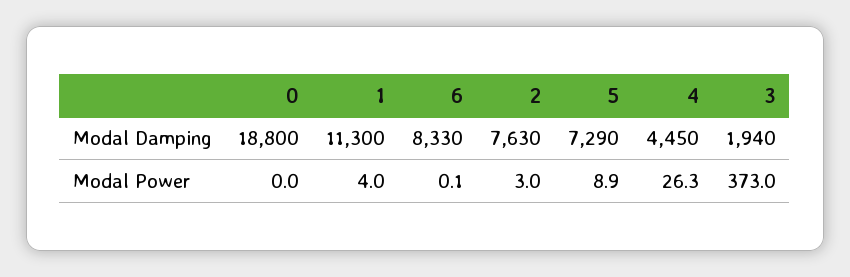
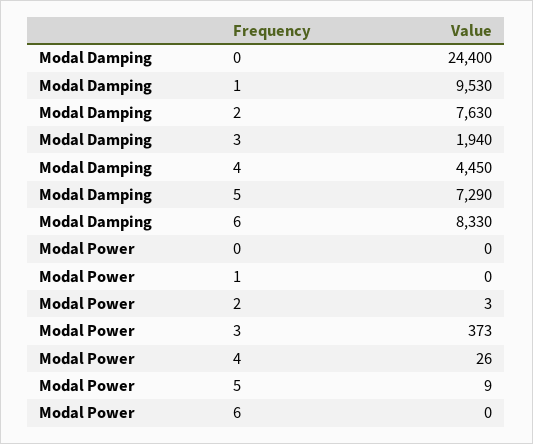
  {
    "0": {
-     "Modal Damping": 18800,
+     "Modal Damping": 24400,
      "Modal Power": 0
    },
    "1": {
-     "Modal Damping": 11300,
+     "Modal Damping": 9530,
-     "Modal Power": 4
+     "Modal Power": 0
    },
    "6": {
      "Modal Damping": 8330,
      "Modal Power": 0.1
    },
    "2": {
      "Modal Damping": 7630,
      "Modal Power": 3
    },
    "5": {
      "Modal Damping": 7290,
      "Modal Power": 8.9
    },
    "4": {
      "Modal Damping": 4450,
      "Modal Power": 26.3
    },
    "3": {
      "Modal Damping": 1940,
      "Modal Power": 373
    }
  }

